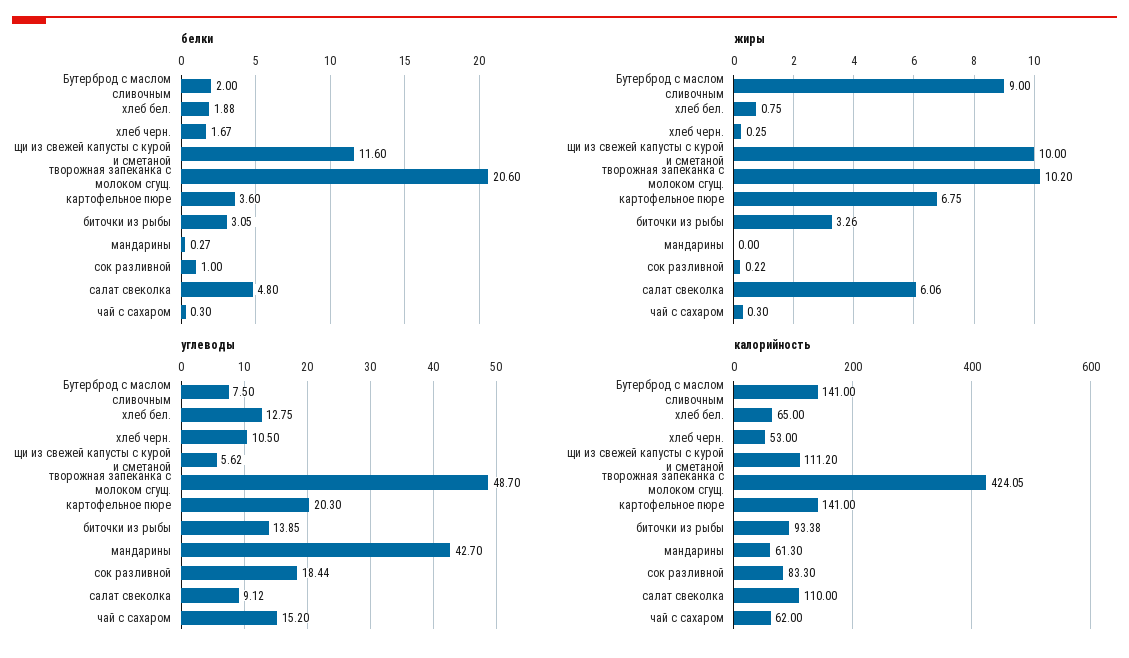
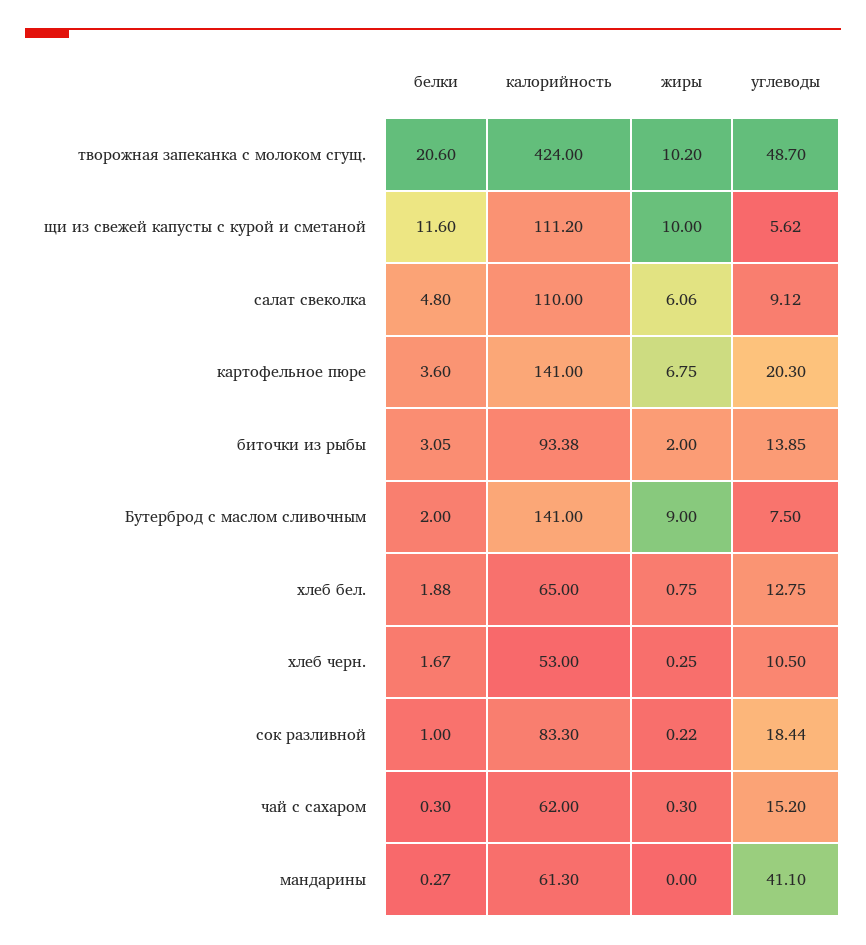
  {
    "белки": {
      "Бутерброд с маслом сливочным": 2,
      "хлеб бел.": 1.88,
      "хлеб черн.": 1.67,
      "щи из свежей капусты с курой и сметаной": 11.6,
      "творожная запеканка с молоком сгущ.": 20.6,
      "картофельное пюре": 3.6,
      "биточки из рыбы": 3.05,
      "мандарины": 0.27,
      "сок разливной": 1,
      "салат свеколка": 4.8,
      "чай с сахаром": 0.3
    },
    "жиры": {
      "Бутерброд с маслом сливочным": 9,
      "хлеб бел.": 0.75,
      "хлеб черн.": 0.25,
      "щи из свежей капусты с курой и сметаной": 10,
      "творожная запеканка с молоком сгущ.": 10.2,
      "картофельное пюре": 6.75,
-     "биточки из рыбы": 3.26,
+     "биточки из рыбы": 2,
      "мандарины": 0,
      "сок разливной": 0.22,
      "салат свеколка": 6.06,
      "чай с сахаром": 0.3
    },
    "углеводы": {
      "Бутерброд с маслом сливочным": 7.5,
      "хлеб бел.": 12.75,
      "хлеб черн.": 10.5,
      "щи из свежей капусты с курой и сметаной": 5.62,
      "творожная запеканка с молоком сгущ.": 48.7,
      "картофельное пюре": 20.3,
      "биточки из рыбы": 13.85,
-     "мандарины": 42.7,
+     "мандарины": 41.1,
      "сок разливной": 18.44,
      "салат свеколка": 9.12,
      "чай с сахаром": 15.2
    },
    "калорийность": {
      "Бутерброд с маслом сливочным": 141,
      "хлеб бел.": 65,
      "хлеб черн.": 53,
      "щи из свежей капусты с курой и сметаной": 111.2,
-     "творожная запеканка с молоком сгущ.": 424.05,
+     "творожная запеканка с молоком сгущ.": 424,
      "картофельное пюре": 141,
      "биточки из рыбы": 93.38,
      "мандарины": 61.3,
      "сок разливной": 83.3,
      "салат свеколка": 110,
      "чай с сахаром": 62
    }
  }

